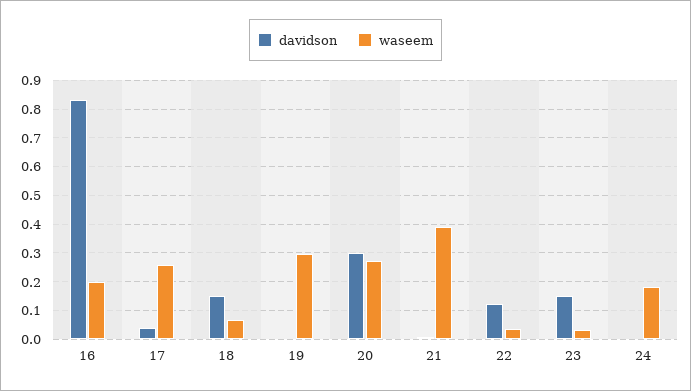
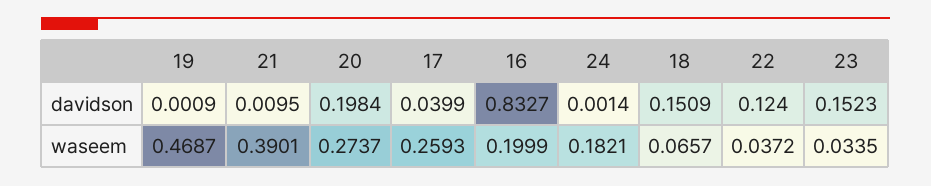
  {
    "davidson": {
      "16": 0.8327,
      "17": 0.0399,
      "18": 0.1509,
      "19": 0.0009,
-     "20": 0.3,
+     "20": 0.1984,
      "21": 0.0095,
      "22": 0.124,
      "23": 0.1523,
      "24": 0.0014
    },
    "waseem": {
      "16": 0.1999,
      "17": 0.2593,
      "18": 0.0657,
-     "19": 0.3,
+     "19": 0.4687,
      "20": 0.2737,
      "21": 0.3901,
      "22": 0.0372,
      "23": 0.0335,
      "24": 0.1821
    }
  }

